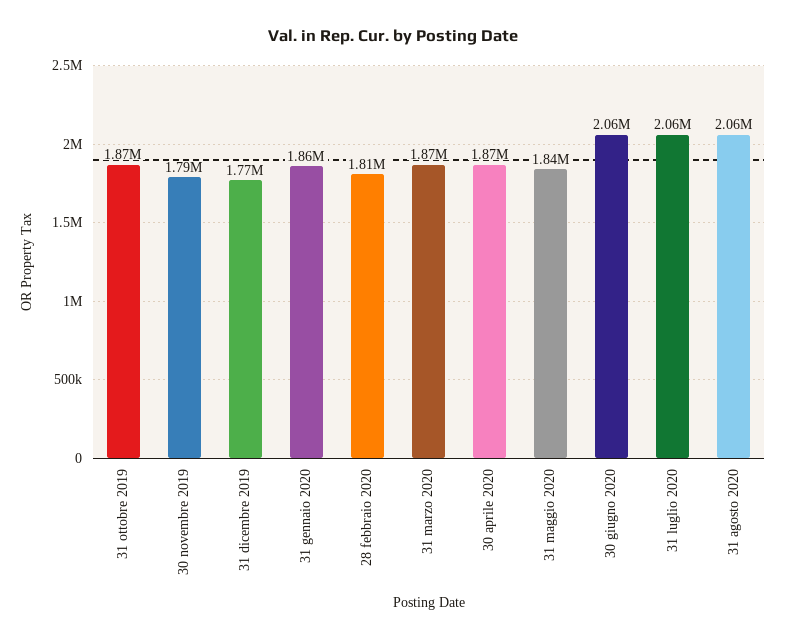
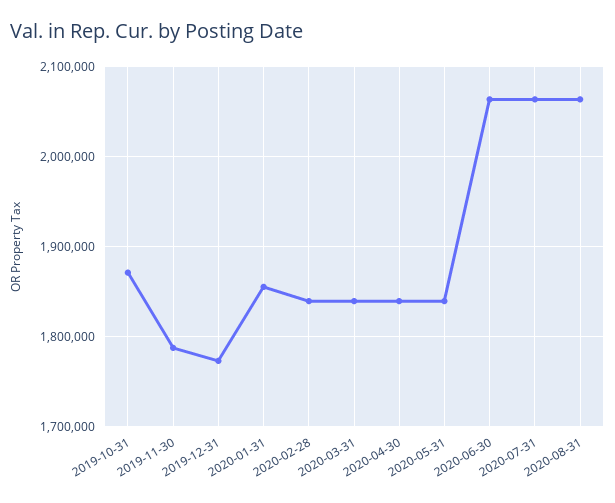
  {
    "31 ottobre 2019": 1870000,
    "30 novembre 2019": 1790000,
    "31 dicembre 2019": 1770000,
    "31 gennaio 2020": 1860000,
-   "28 febbraio 2020": 1810000,
+   "28 febbraio 2020": 1840000,
-   "31 marzo 2020": 1870000,
+   "31 marzo 2020": 1840000,
-   "30 aprile 2020": 1870000,
+   "30 aprile 2020": 1840000,
    "31 maggio 2020": 1840000,
    "30 giugno 2020": 2060000,
    "31 luglio 2020": 2060000,
    "31 agosto 2020": 2060000
  }

